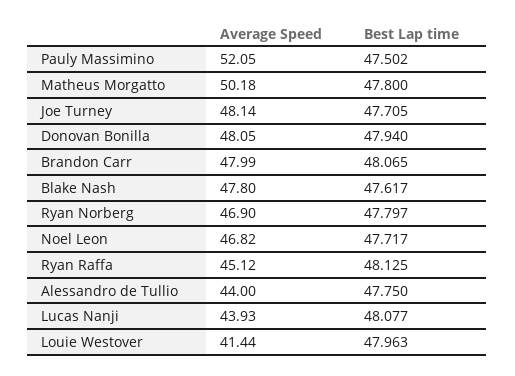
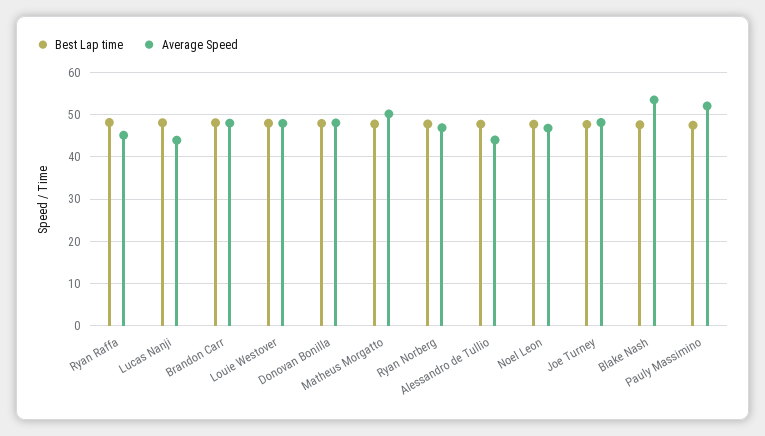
  {
    "Average Speed": {
      "Pauly Massimino": 52.05,
      "Matheus Morgatto": 50.18,
      "Joe Turney": 48.14,
      "Donovan Bonilla": 48.05,
      "Brandon Carr": 47.99,
-     "Blake Nash": 47.8,
+     "Blake Nash": 54,
      "Ryan Norberg": 46.9,
      "Noel Leon": 46.82,
      "Ryan Raffa": 45.12,
      "Alessandro de Tullio": 44,
      "Lucas Nanji": 43.93,
-     "Louie Westover": 41.44
+     "Louie Westover": 48
    },
    "Best Lap time": {
      "Pauly Massimino": 47.502,
      "Matheus Morgatto": 47.8,
      "Joe Turney": 47.705,
      "Donovan Bonilla": 47.94,
      "Brandon Carr": 48.065,
      "Blake Nash": 47.617,
      "Ryan Norberg": 47.797,
      "Noel Leon": 47.717,
      "Ryan Raffa": 48.125,
      "Alessandro de Tullio": 47.75,
      "Lucas Nanji": 48.077,
      "Louie Westover": 47.963
    }
  }

